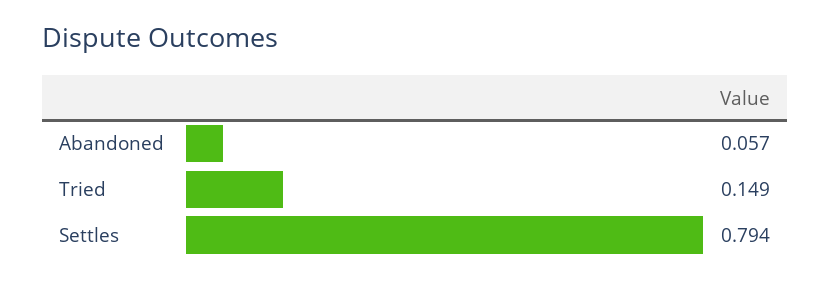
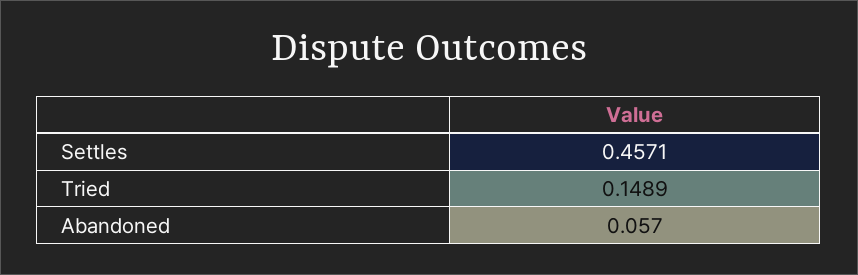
  {
    "Abandoned": 0.057,
    "Tried": 0.1489,
-   "Settles": 0.794
+   "Settles": 0.4571
  }

